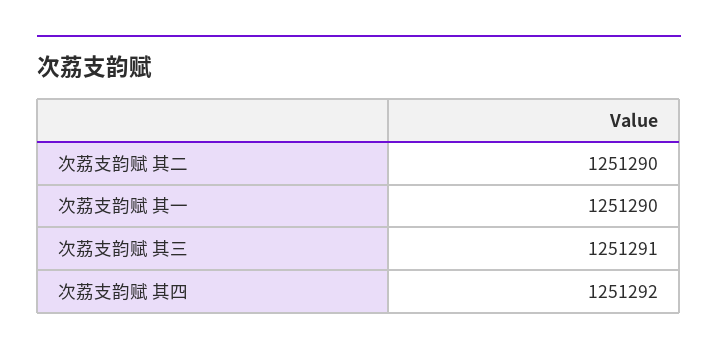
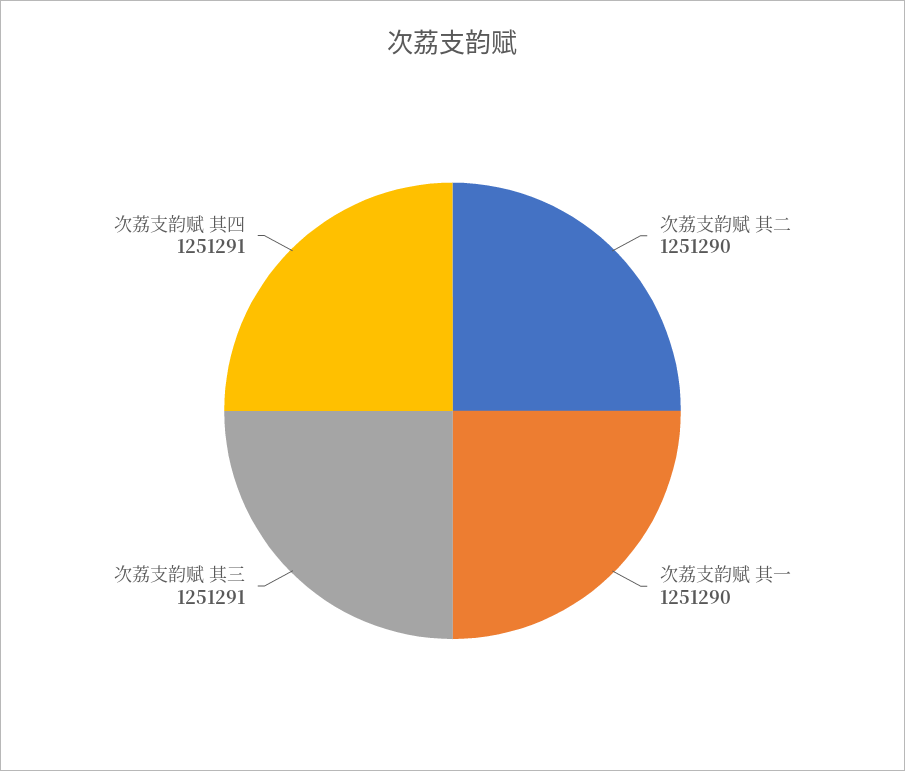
  {
    "次荔支韵赋 其二": 1251290,
    "次荔支韵赋 其一": 1251290,
    "次荔支韵赋 其三": 1251291,
-   "次荔支韵赋 其四": 1251292
+   "次荔支韵赋 其四": 1251291
  }

